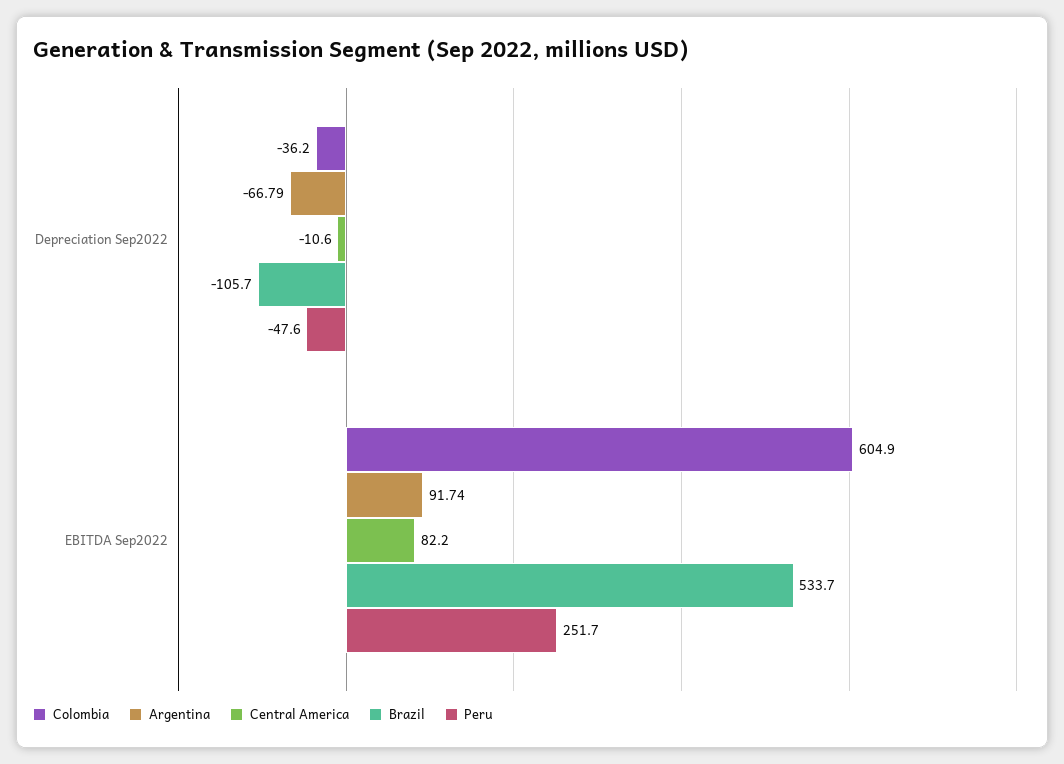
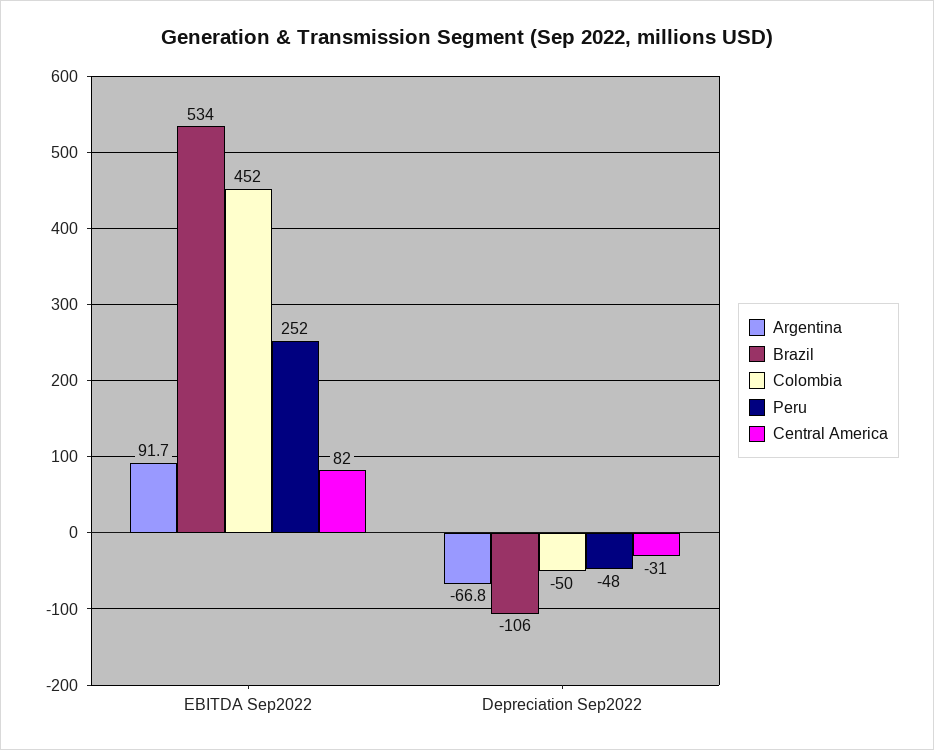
  {
    "Colombia": {
-     "Depreciation Sep2022": -36.2,
+     "Depreciation Sep2022": -50,
-     "EBITDA Sep2022": 604.9
+     "EBITDA Sep2022": 452
    },
    "Argentina": {
      "Depreciation Sep2022": -66.79,
      "EBITDA Sep2022": 91.74
    },
    "Central America": {
-     "Depreciation Sep2022": -10.6,
+     "Depreciation Sep2022": -31,
      "EBITDA Sep2022": 82.2
    },
    "Brazil": {
      "Depreciation Sep2022": -105.7,
      "EBITDA Sep2022": 533.7
    },
    "Peru": {
      "Depreciation Sep2022": -47.6,
      "EBITDA Sep2022": 251.7
    }
  }

